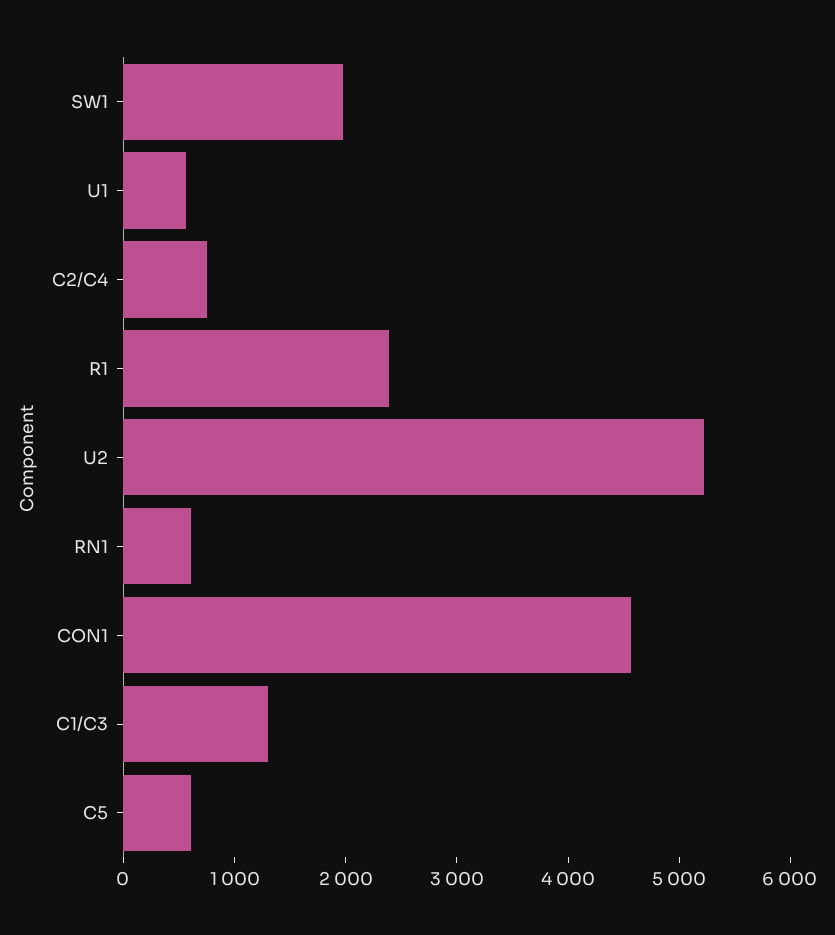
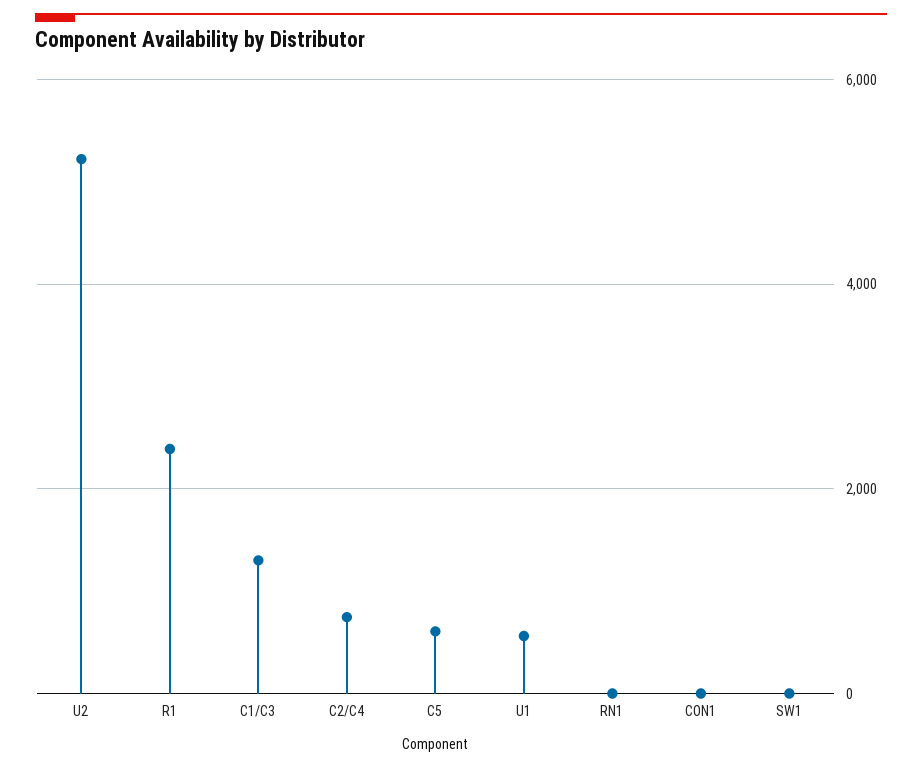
  {
-   "SW1": 2000,
+   "SW1": 0,
    "U1": 600,
    "C2/C4": 800,
    "R1": 2400,
    "U2": 5200,
-   "RN1": 600,
+   "RN1": 0,
-   "CON1": 4600,
+   "CON1": 0,
    "C1/C3": 1400,
    "C5": 600
  }

